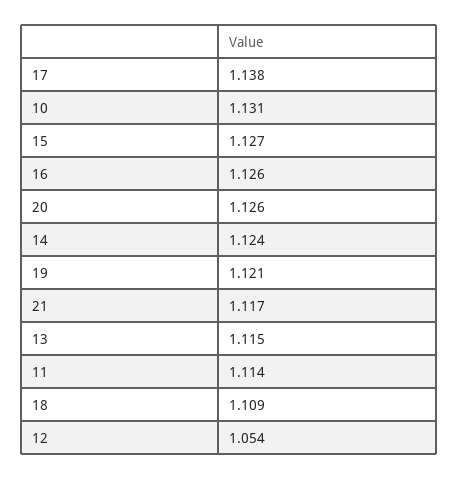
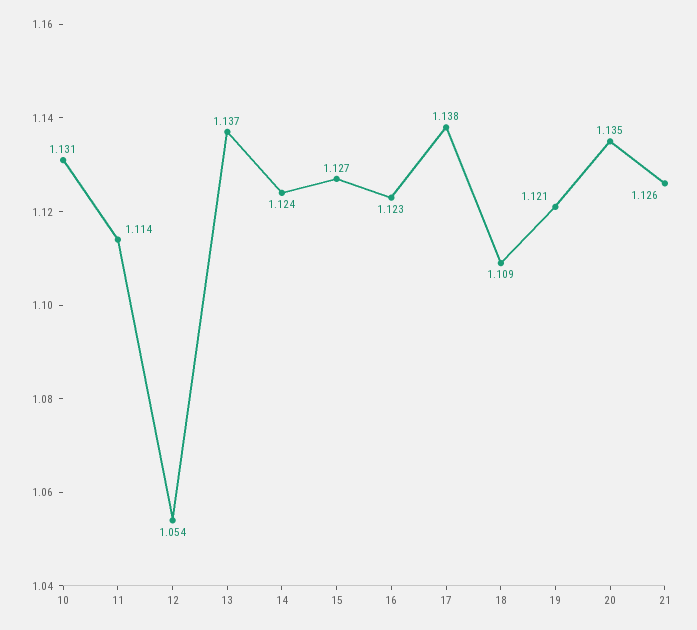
  {
    "17": 1.138,
    "10": 1.131,
    "15": 1.127,
-   "16": 1.126,
+   "16": 1.123,
-   "20": 1.126,
+   "20": 1.135,
    "14": 1.124,
    "19": 1.121,
-   "21": 1.117,
+   "21": 1.126,
-   "13": 1.115,
+   "13": 1.137,
    "11": 1.114,
    "18": 1.109,
    "12": 1.054
  }

